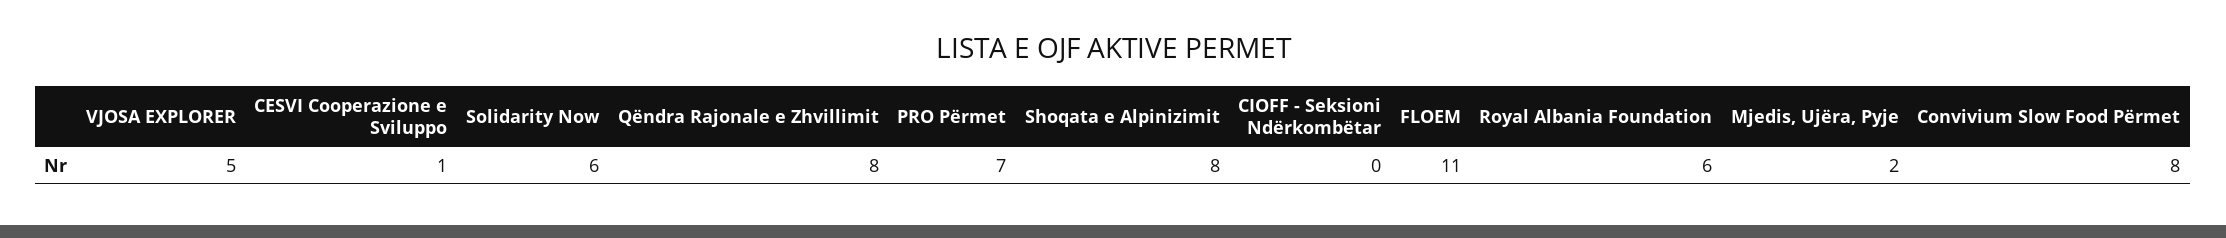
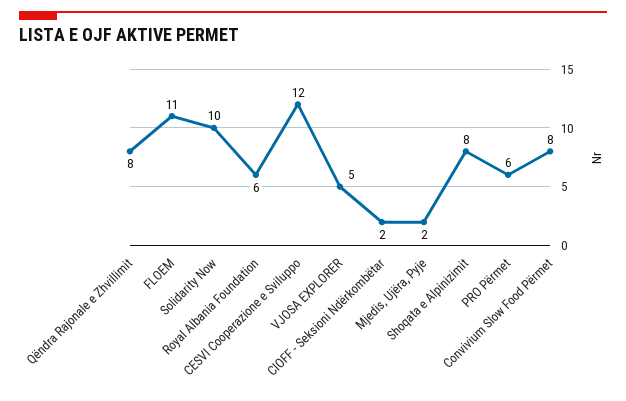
  {
    "VJOSA EXPLORER": 5,
-   "CESVI Cooperazione e Sviluppo": 1,
+   "CESVI Cooperazione e Sviluppo": 12,
-   "Solidarity Now": 6,
+   "Solidarity Now": 10,
    "Qëndra Rajonale e Zhvillimit": 8,
-   "PRO Përmet": 7,
+   "PRO Përmet": 6,
    "Shoqata e Alpinizimit": 8,
-   "CIOFF - Seksioni Ndërkombëtar": 0,
+   "CIOFF - Seksioni Ndërkombëtar": 2,
    "FLOEM": 11,
    "Royal Albania Foundation": 6,
    "Mjedis, Ujëra, Pyje": 2,
    "Convivium Slow Food Përmet": 8
  }

